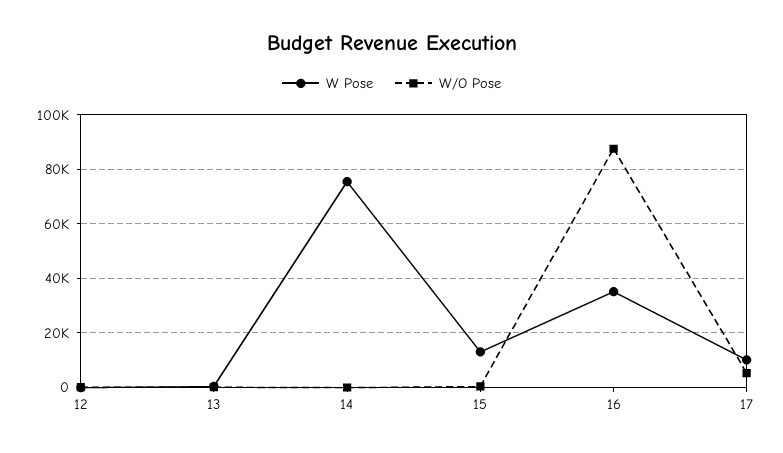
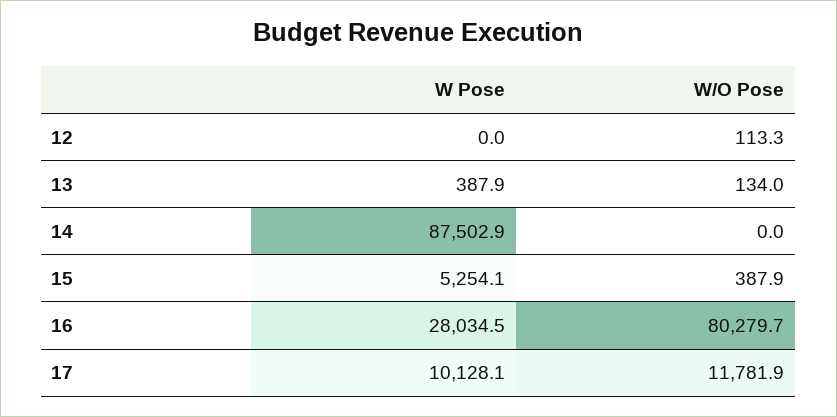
  {
    "W Pose": {
      "12": 0,
      "13": 387.9,
-     "14": 75000,
+     "14": 87502.9,
-     "15": 12500,
+     "15": 5254.1,
-     "16": 35000,
+     "16": 28034.5,
      "17": 10128.1
    },
    "W/O Pose": {
      "12": 113.3,
      "13": 134,
      "14": 0,
      "15": 387.9,
-     "16": 87500,
+     "16": 80279.7,
-     "17": 5000
+     "17": 11781.9
    }
  }

